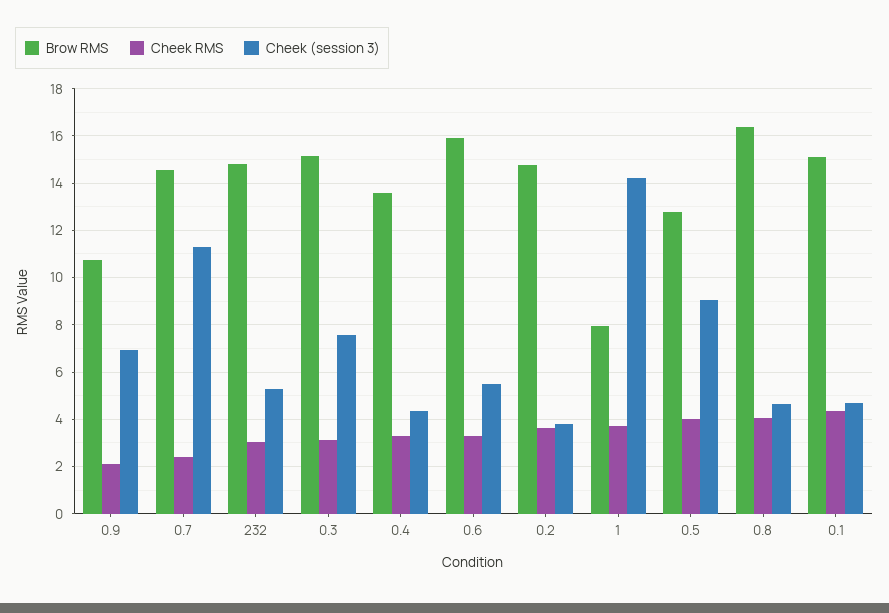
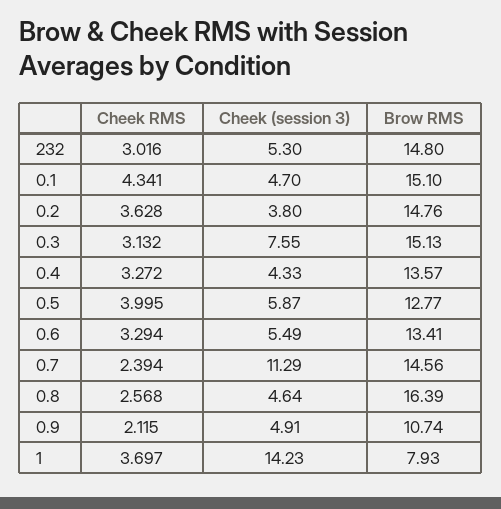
  {
    "Brow RMS": {
      "0.9": 10.74,
      "0.7": 14.56,
      "232": 14.8,
      "0.3": 15.13,
      "0.4": 13.57,
-     "0.6": 16,
+     "0.6": 13.41,
      "0.2": 14.76,
      "1": 7.93,
      "0.5": 12.77,
      "0.8": 16.39,
      "0.1": 15.1
    },
    "Cheek RMS": {
      "0.9": 2.115,
      "0.7": 2.394,
      "232": 3.016,
      "0.3": 3.132,
      "0.4": 3.272,
      "0.6": 3.294,
      "0.2": 3.628,
      "1": 3.697,
      "0.5": 3.995,
-     "0.8": 4,
+     "0.8": 2.568,
      "0.1": 4.341
    },
    "Cheek (session 3)": {
-     "0.9": 7,
+     "0.9": 4.91,
      "0.7": 11.29,
      "232": 5.3,
      "0.3": 7.55,
      "0.4": 4.33,
      "0.6": 5.49,
      "0.2": 3.8,
      "1": 14.23,
-     "0.5": 9,
+     "0.5": 5.87,
      "0.8": 4.64,
      "0.1": 4.7
    }
  }

